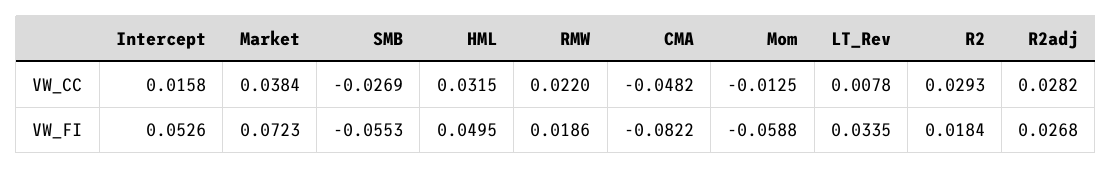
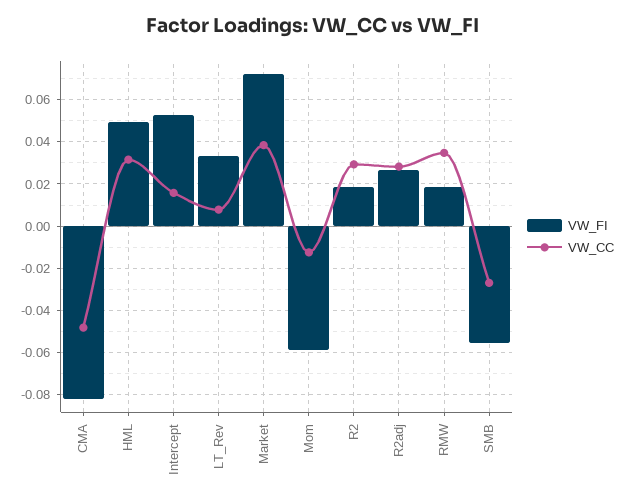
  {
    "VW_CC": {
      "Intercept": 0.0158,
      "Market": 0.0384,
      "SMB": -0.0269,
      "HML": 0.0315,
-     "RMW": 0.022,
+     "RMW": 0.035,
      "CMA": -0.0482,
      "Mom": -0.0125,
      "LT_Rev": 0.0078,
      "R2": 0.0293,
      "R2adj": 0.0282
    },
    "VW_FI": {
      "Intercept": 0.0526,
      "Market": 0.0723,
      "SMB": -0.0553,
      "HML": 0.0495,
      "RMW": 0.0186,
      "CMA": -0.0822,
      "Mom": -0.0588,
      "LT_Rev": 0.0335,
      "R2": 0.0184,
      "R2adj": 0.0268
    }
  }

